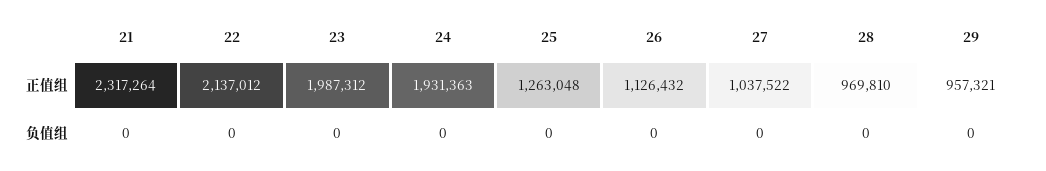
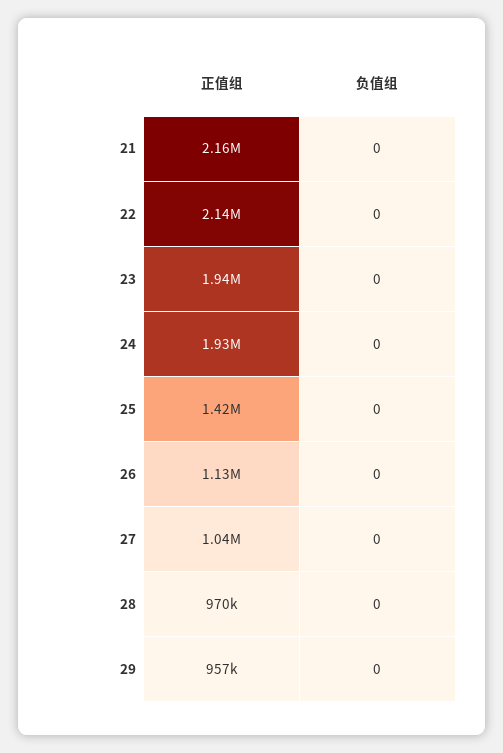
  {
    "21": {
-     "正值组": 2317264,
+     "正值组": 2160000,
      "负值组": 0
    },
    "22": {
      "正值组": 2137012,
      "负值组": 0
    },
    "23": {
-     "正值组": 1987312,
+     "正值组": 1940000,
      "负值组": 0
    },
    "24": {
      "正值组": 1931363,
      "负值组": 0
    },
    "25": {
-     "正值组": 1263048,
+     "正值组": 1420000,
      "负值组": 0
    },
    "26": {
      "正值组": 1126432,
      "负值组": 0
    },
    "27": {
      "正值组": 1037522,
      "负值组": 0
    },
    "28": {
      "正值组": 969810,
      "负值组": 0
    },
    "29": {
      "正值组": 957321,
      "负值组": 0
    }
  }

